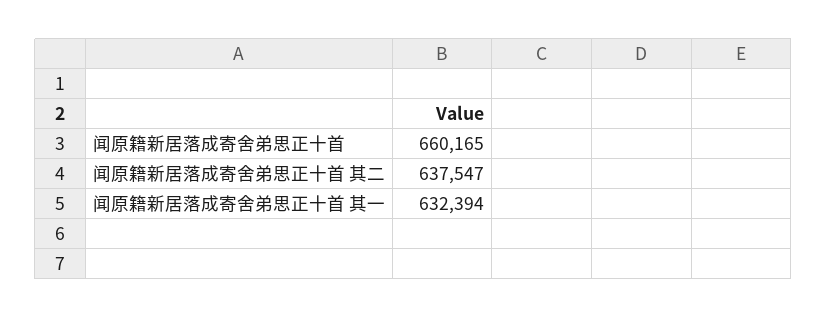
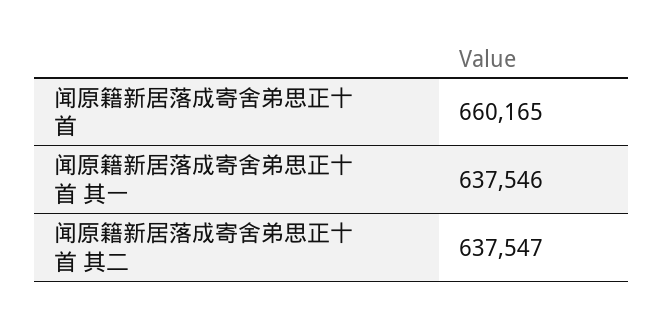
  {
    "闻原籍新居落成寄舍弟思正十首": 660165,
    "闻原籍新居落成寄舍弟思正十首 其二": 637547,
-   "闻原籍新居落成寄舍弟思正十首 其一": 632394
+   "闻原籍新居落成寄舍弟思正十首 其一": 637546
  }

